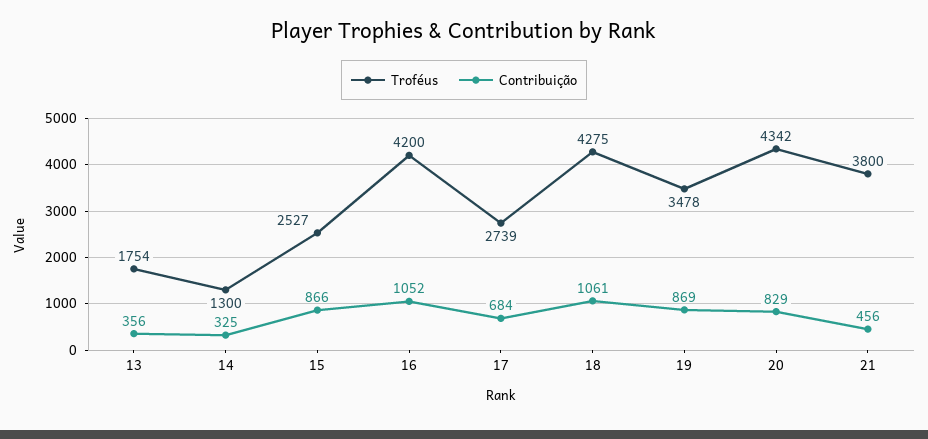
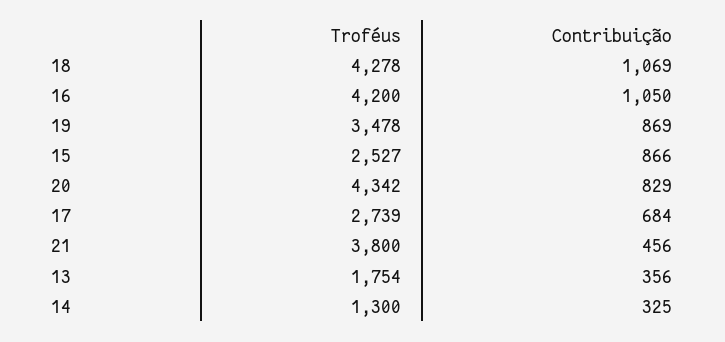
  {
    "Troféus": {
      "13": 1754,
      "14": 1300,
      "15": 2527,
      "16": 4200,
      "17": 2739,
-     "18": 4275,
+     "18": 4278,
      "19": 3478,
      "20": 4342,
      "21": 3800
    },
    "Contribuição": {
      "13": 356,
      "14": 325,
      "15": 866,
-     "16": 1052,
+     "16": 1050,
      "17": 684,
-     "18": 1061,
+     "18": 1069,
      "19": 869,
      "20": 829,
      "21": 456
    }
  }

